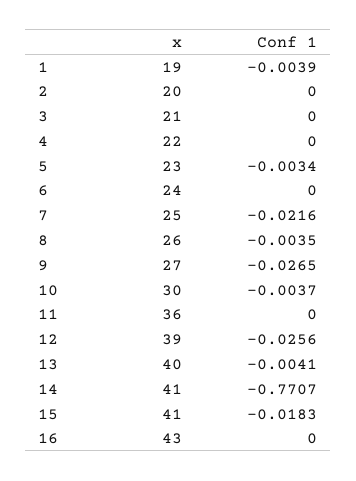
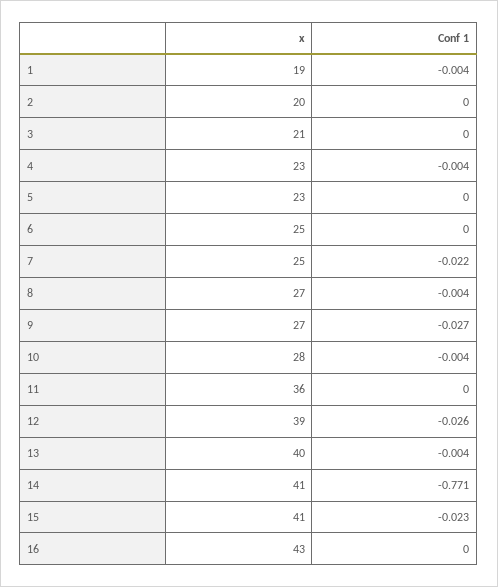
  {
    "x": {
      "1": 19,
      "2": 20,
      "3": 21,
-     "4": 22,
+     "4": 23,
      "5": 23,
-     "6": 24,
+     "6": 25,
      "7": 25,
-     "8": 26,
+     "8": 27,
      "9": 27,
-     "10": 30,
+     "10": 28,
      "11": 36,
      "12": 39,
      "13": 40,
      "14": 41,
      "15": 41,
      "16": 43
    },
    "Conf 1": {
      "1": -0.0039,
      "2": 0,
      "3": 0,
-     "4": 0,
+     "4": -0.004,
-     "5": -0.0034,
+     "5": 0,
      "6": 0,
      "7": -0.0216,
      "8": -0.0035,
      "9": -0.0265,
      "10": -0.0037,
      "11": 0,
      "12": -0.0256,
      "13": -0.0041,
      "14": -0.7707,
-     "15": -0.0183,
+     "15": -0.023,
      "16": 0
    }
  }

